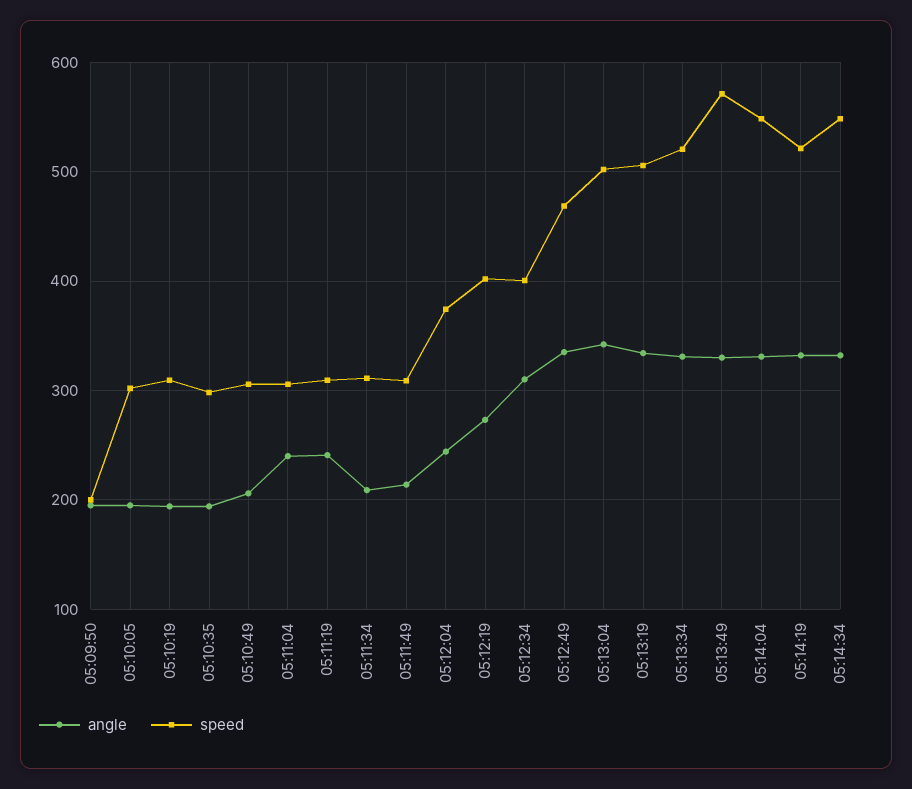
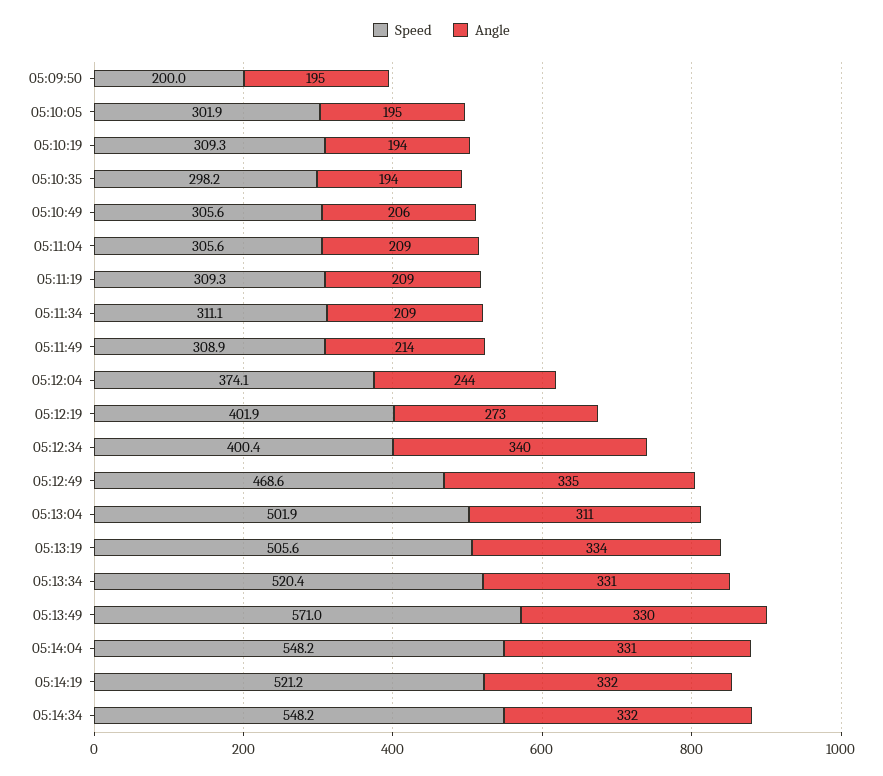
  {
    "angle": {
      "05:09:50": 195,
      "05:10:05": 195,
      "05:10:19": 194,
      "05:10:35": 194,
      "05:10:49": 206,
-     "05:11:04": 240,
+     "05:11:04": 209,
-     "05:11:19": 240,
+     "05:11:19": 209,
      "05:11:34": 209,
      "05:11:49": 214,
      "05:12:04": 244,
      "05:12:19": 273,
-     "05:12:34": 310,
+     "05:12:34": 340,
      "05:12:49": 335,
-     "05:13:04": 340,
+     "05:13:04": 311,
      "05:13:19": 334,
      "05:13:34": 331,
      "05:13:49": 330,
      "05:14:04": 331,
      "05:14:19": 332,
      "05:14:34": 332
    },
    "speed": {
      "05:09:50": 200,
      "05:10:05": 301.9,
      "05:10:19": 309.3,
      "05:10:35": 298.2,
      "05:10:49": 305.6,
      "05:11:04": 305.6,
      "05:11:19": 309.3,
      "05:11:34": 311.1,
      "05:11:49": 308.9,
      "05:12:04": 374.1,
      "05:12:19": 401.9,
      "05:12:34": 400.4,
      "05:12:49": 468.6,
      "05:13:04": 501.9,
      "05:13:19": 505.6,
      "05:13:34": 520.4,
      "05:13:49": 571,
      "05:14:04": 548.2,
      "05:14:19": 521.2,
      "05:14:34": 548.2
    }
  }

